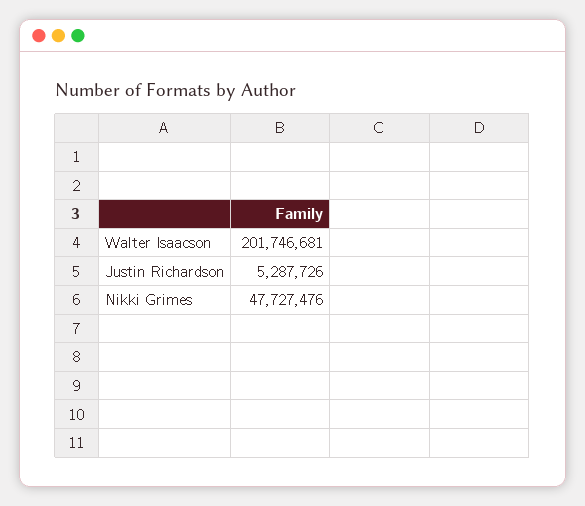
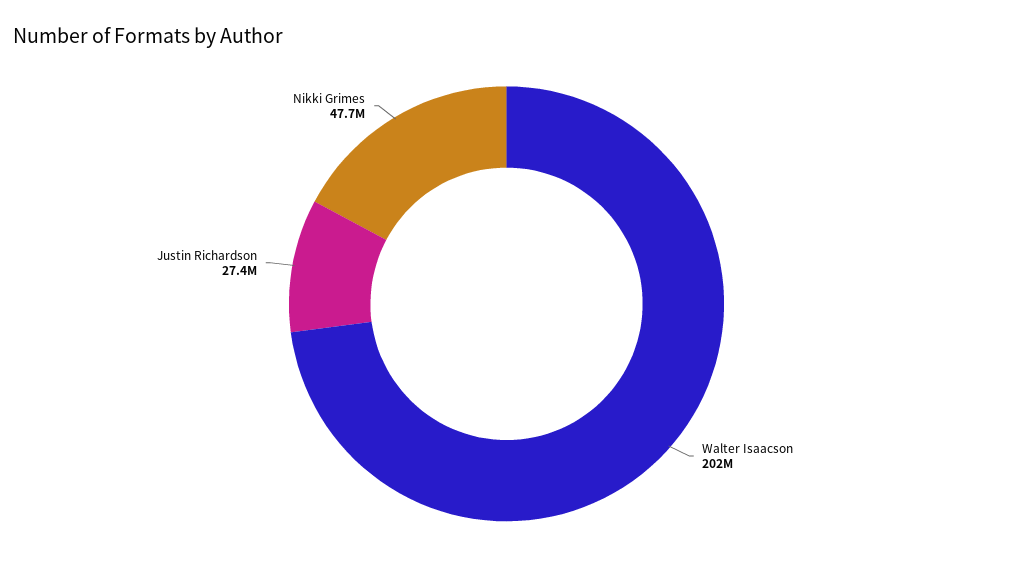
  {
    "Walter Isaacson": 201746681,
-   "Justin Richardson": 5287726,
+   "Justin Richardson": 27400000,
    "Nikki Grimes": 47727476
  }

